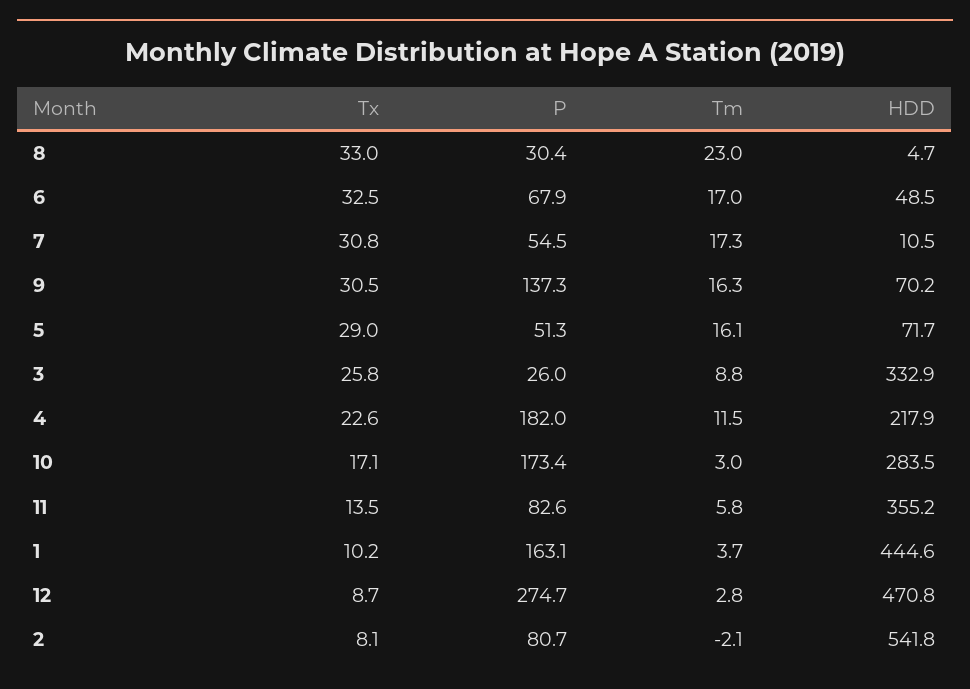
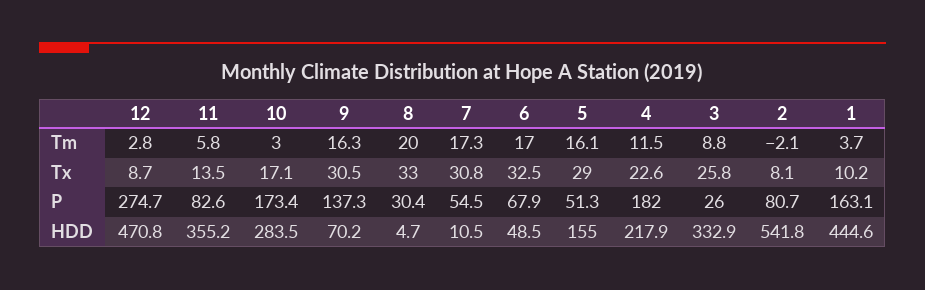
  {
    "Tx": {
      "8": 33,
      "6": 32.5,
      "7": 30.8,
      "9": 30.5,
      "5": 29,
      "3": 25.8,
      "4": 22.6,
      "10": 17.1,
      "11": 13.5,
      "1": 10.2,
      "12": 8.7,
      "2": 8.1
    },
    "P": {
      "8": 30.4,
      "6": 67.9,
      "7": 54.5,
      "9": 137.3,
      "5": 51.3,
      "3": 26,
      "4": 182,
      "10": 173.4,
      "11": 82.6,
      "1": 163.1,
      "12": 274.7,
      "2": 80.7
    },
    "Tm": {
-     "8": 23,
+     "8": 20,
      "6": 17,
      "7": 17.3,
      "9": 16.3,
      "5": 16.1,
      "3": 8.8,
      "4": 11.5,
      "10": 3,
      "11": 5.8,
      "1": 3.7,
      "12": 2.8,
      "2": -2.1
    },
    "HDD": {
      "8": 4.7,
      "6": 48.5,
      "7": 10.5,
      "9": 70.2,
-     "5": 71.7,
+     "5": 155,
      "3": 332.9,
      "4": 217.9,
      "10": 283.5,
      "11": 355.2,
      "1": 444.6,
      "12": 470.8,
      "2": 541.8
    }
  }

